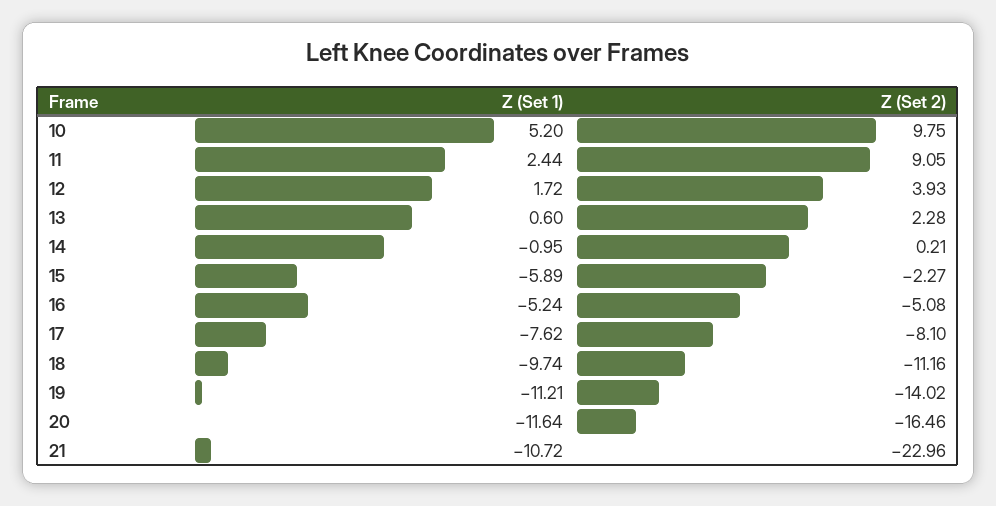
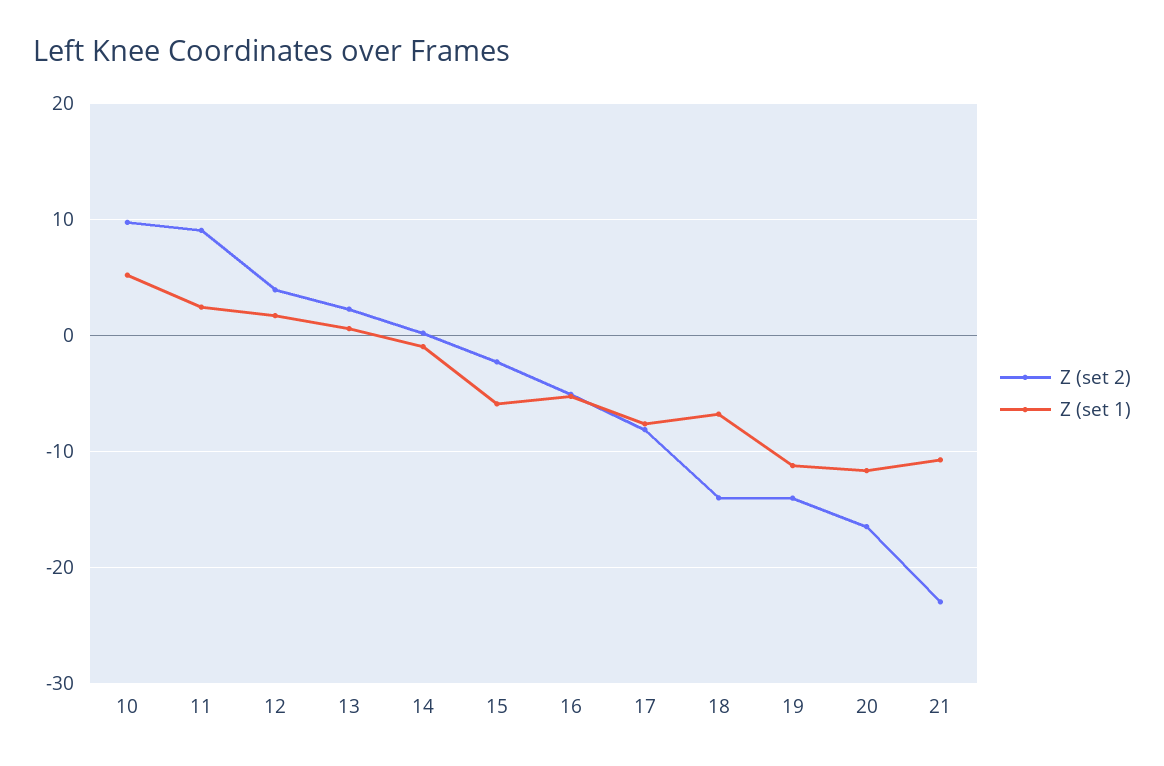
  {
    "Z (Set 1)": {
      "10": 5.2,
      "11": 2.44,
      "12": 1.72,
      "13": 0.6,
      "14": -0.95,
      "15": -5.89,
      "16": -5.24,
      "17": -7.62,
-     "18": -9.74,
+     "18": -7,
      "19": -11.21,
      "20": -11.64,
      "21": -10.72
    },
    "Z (Set 2)": {
      "10": 9.75,
      "11": 9.05,
      "12": 3.93,
      "13": 2.28,
      "14": 0.21,
      "15": -2.27,
      "16": -5.08,
      "17": -8.1,
-     "18": -11.16,
+     "18": -14,
      "19": -14.02,
      "20": -16.46,
      "21": -22.96
    }
  }

